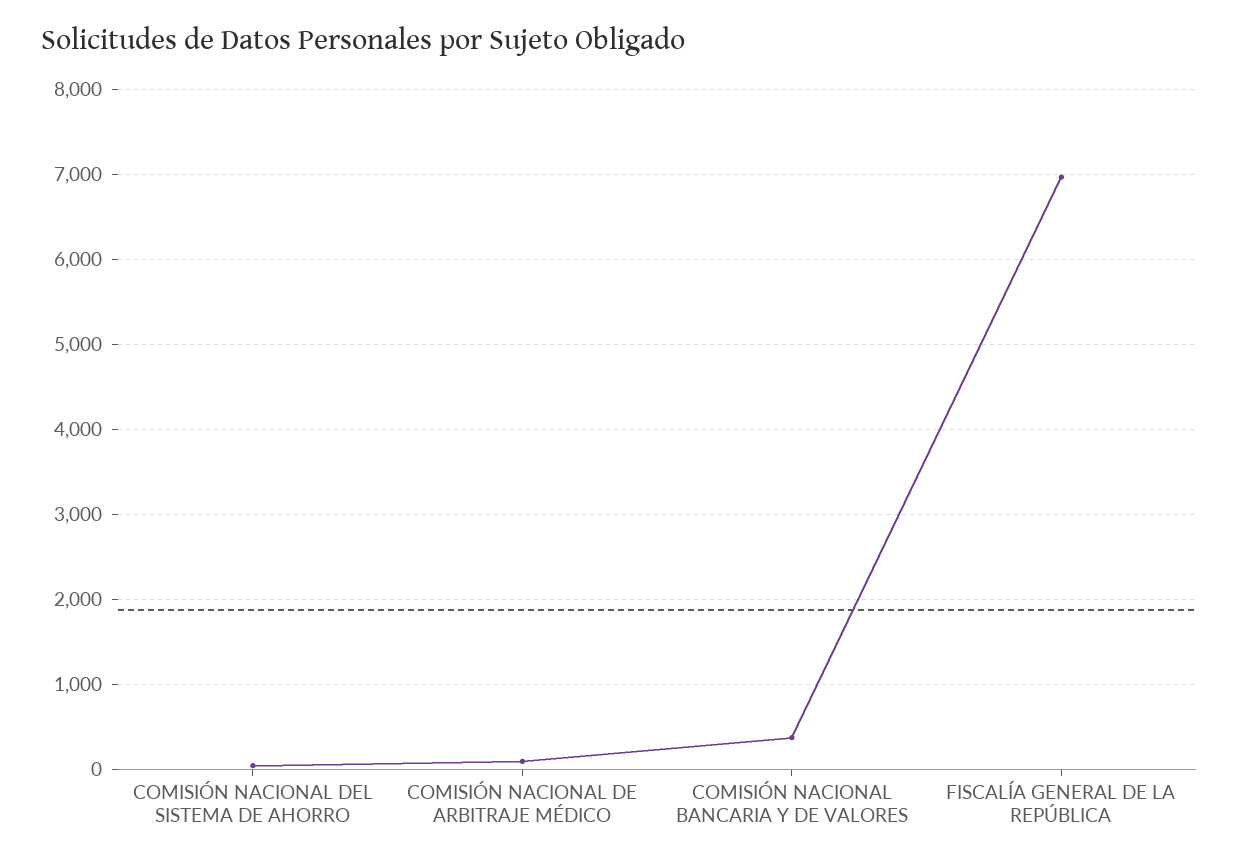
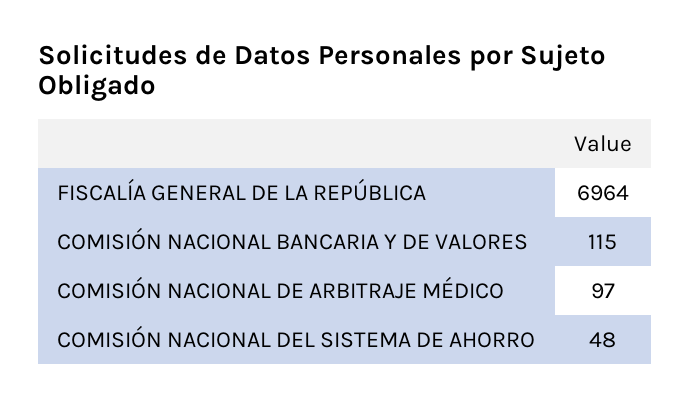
  {
    "COMISIÓN NACIONAL DEL SISTEMA DE AHORRO": 48,
    "COMISIÓN NACIONAL DE ARBITRAJE MÉDICO": 97,
-   "COMISIÓN NACIONAL BANCARIA Y DE VALORES": 400,
+   "COMISIÓN NACIONAL BANCARIA Y DE VALORES": 115,
    "FISCALÍA GENERAL DE LA REPÚBLICA": 6964
  }

